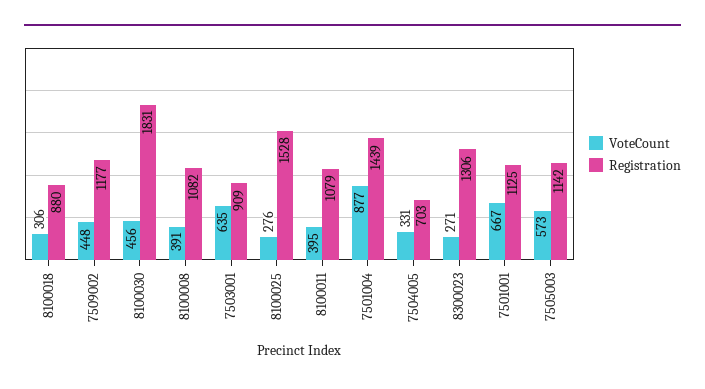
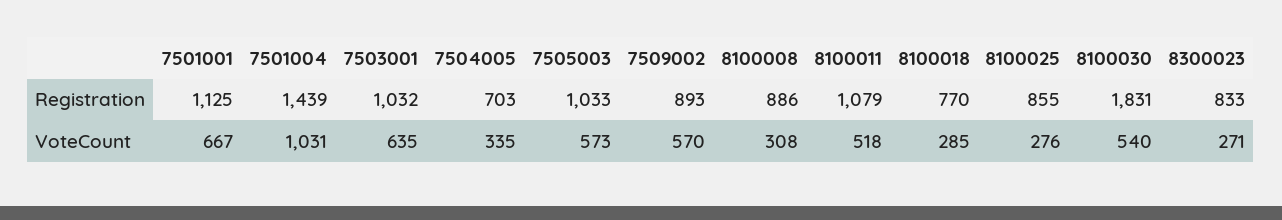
  {
    "VoteCount": {
-     "8100018": 306,
+     "8100018": 285,
-     "7509002": 448,
+     "7509002": 570,
-     "8100030": 456,
+     "8100030": 540,
-     "8100008": 391,
+     "8100008": 308,
      "7503001": 635,
      "8100025": 276,
-     "8100011": 395,
+     "8100011": 518,
-     "7501004": 877,
+     "7501004": 1031,
-     "7504005": 331,
+     "7504005": 335,
      "8300023": 271,
      "7501001": 667,
      "7505003": 573
    },
    "Registration": {
-     "8100018": 880,
+     "8100018": 770,
-     "7509002": 1177,
+     "7509002": 893,
      "8100030": 1831,
-     "8100008": 1082,
+     "8100008": 886,
-     "7503001": 909,
+     "7503001": 1032,
-     "8100025": 1528,
+     "8100025": 855,
      "8100011": 1079,
      "7501004": 1439,
      "7504005": 703,
-     "8300023": 1306,
+     "8300023": 833,
      "7501001": 1125,
-     "7505003": 1142
+     "7505003": 1033
    }
  }

